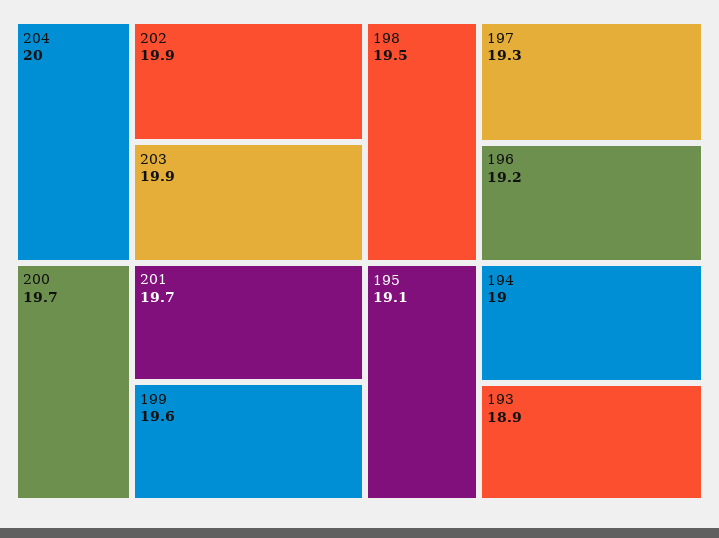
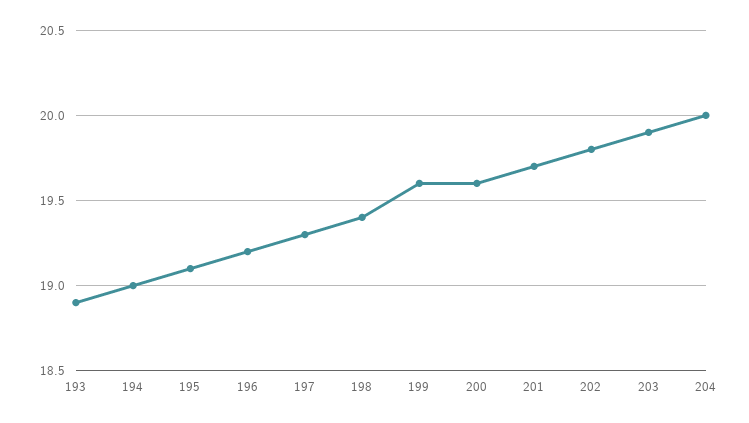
  {
    "204": 20,
-   "202": 19.9,
+   "202": 19.8,
    "203": 19.9,
-   "200": 19.7,
+   "200": 19.6,
    "201": 19.7,
    "199": 19.6,
-   "198": 19.5,
+   "198": 19.4,
    "197": 19.3,
    "196": 19.2,
    "195": 19.1,
    "194": 19,
    "193": 18.9
  }

